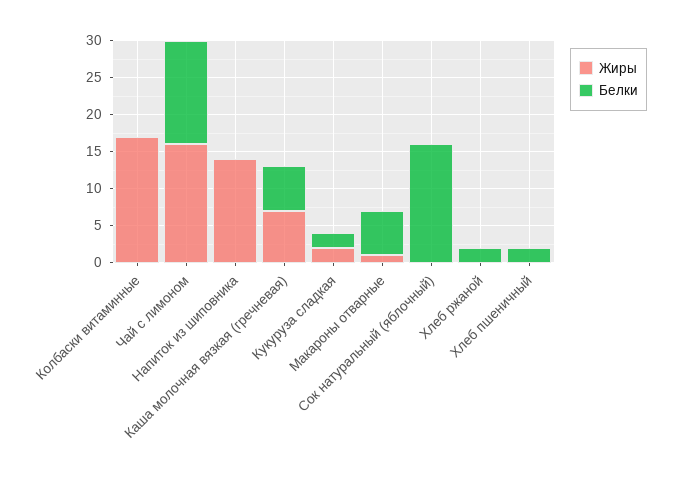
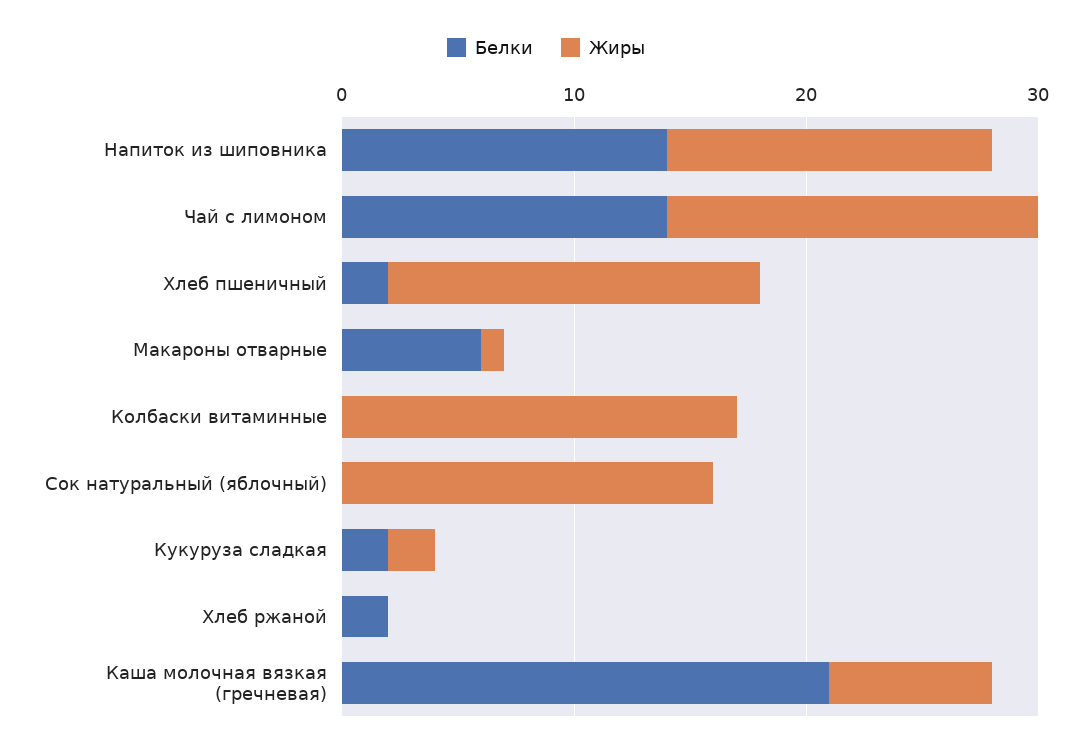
  {
    "Жиры": {
      "Колбаски витаминные": 17,
      "Чай с лимоном": 16,
      "Напиток из шиповника": 14,
      "Каша молочная вязкая (гречневая)": 7,
      "Кукуруза сладкая": 2,
      "Макароны отварные": 1,
-     "Сок натуральный (яблочный)": 0,
+     "Сок натуральный (яблочный)": 16,
      "Хлеб ржаной": 0,
-     "Хлеб пшеничный": 0
+     "Хлеб пшеничный": 16
    },
    "Белки": {
      "Колбаски витаминные": 0,
      "Чай с лимоном": 14,
-     "Напиток из шиповника": 0,
+     "Напиток из шиповника": 14,
-     "Каша молочная вязкая (гречневая)": 5,
+     "Каша молочная вязкая (гречневая)": 21,
      "Кукуруза сладкая": 2,
      "Макароны отварные": 6,
-     "Сок натуральный (яблочный)": 15,
+     "Сок натуральный (яблочный)": 0,
      "Хлеб ржаной": 2,
      "Хлеб пшеничный": 2
    }
  }

